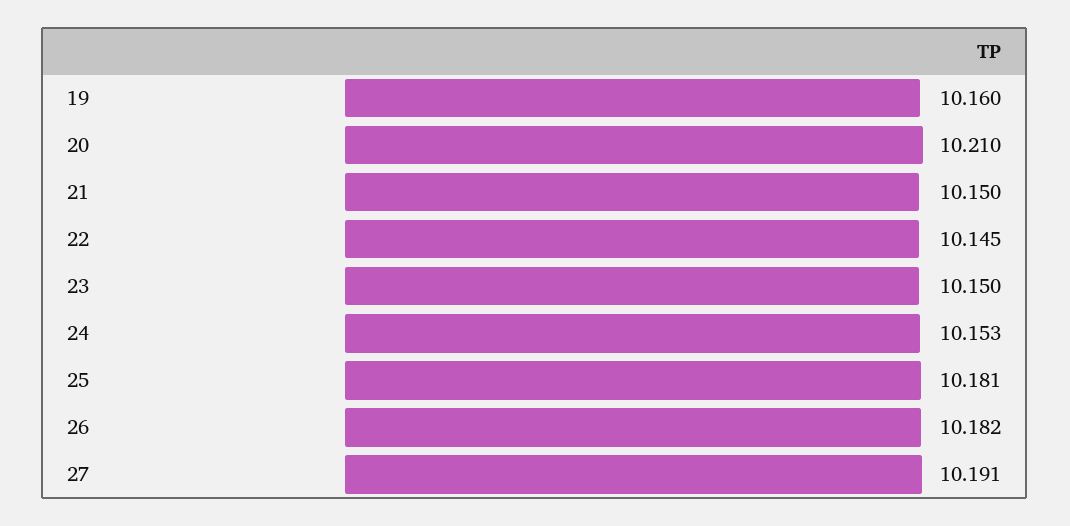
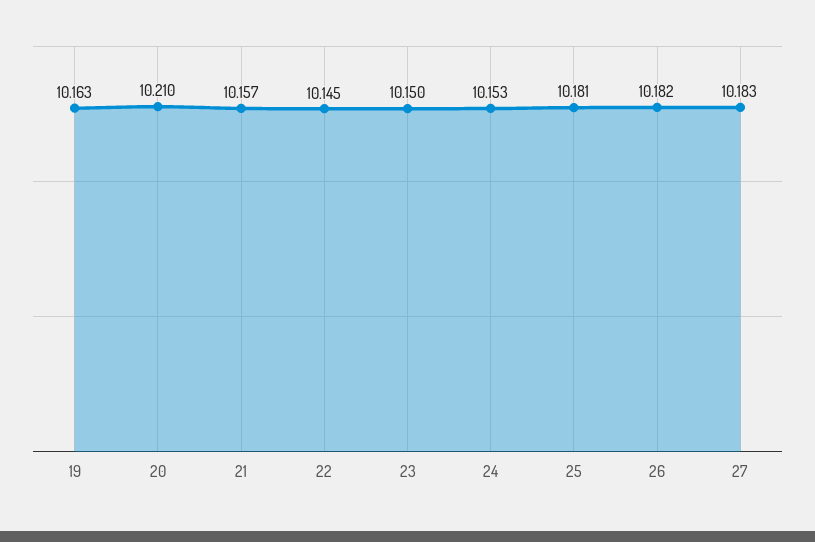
  {
-   "19": 10.16,
+   "19": 10.163,
    "20": 10.21,
-   "21": 10.15,
+   "21": 10.157,
    "22": 10.145,
    "23": 10.15,
    "24": 10.153,
    "25": 10.181,
    "26": 10.182,
-   "27": 10.191
+   "27": 10.183
  }

